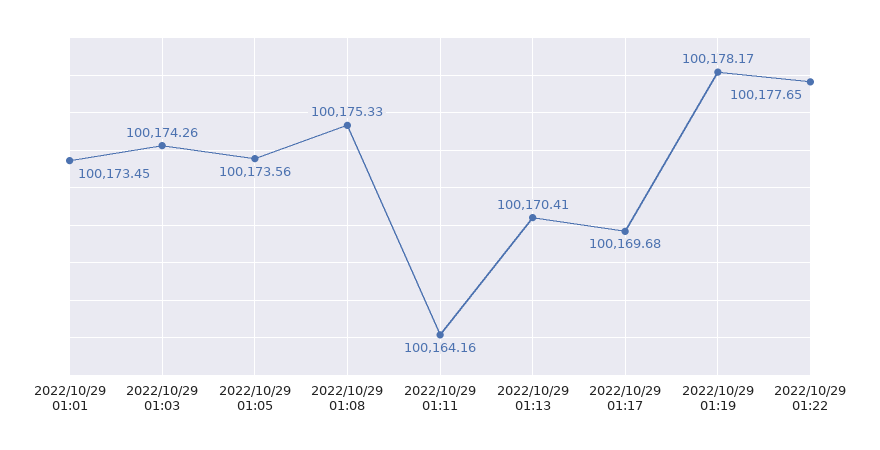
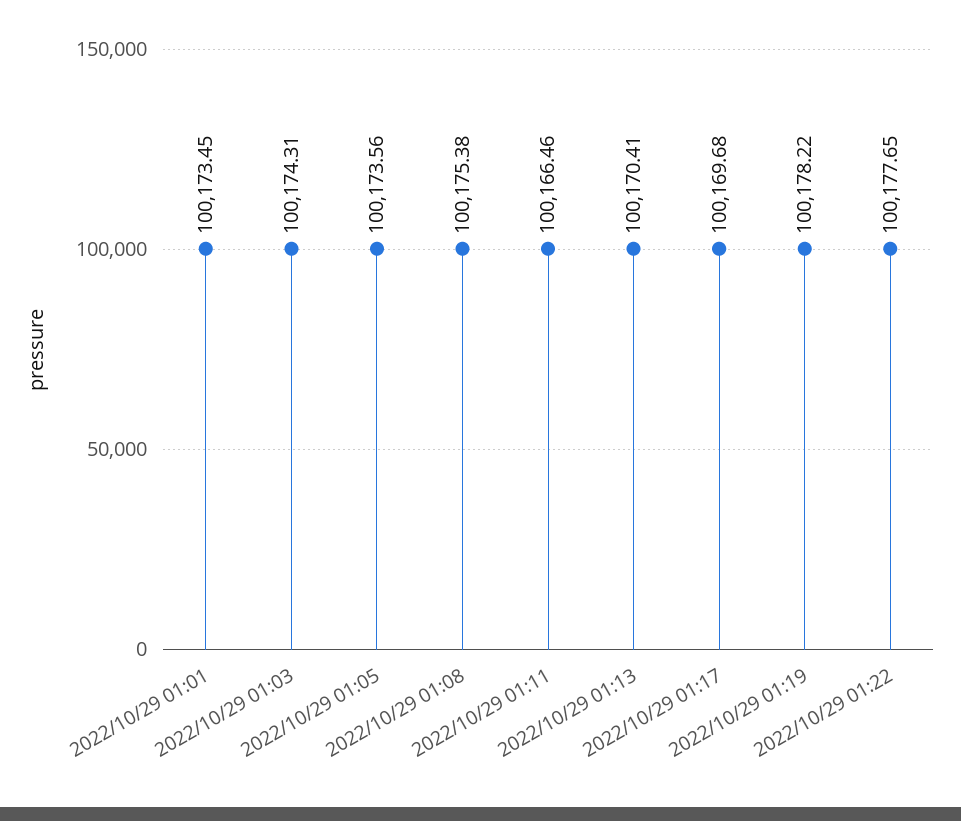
  {
    "2022/10/29 01:01": 100173.45,
-   "2022/10/29 01:03": 100174.26,
+   "2022/10/29 01:03": 100174.31,
    "2022/10/29 01:05": 100173.56,
-   "2022/10/29 01:08": 100175.33,
+   "2022/10/29 01:08": 100175.38,
-   "2022/10/29 01:11": 100164.16,
+   "2022/10/29 01:11": 100166.46,
    "2022/10/29 01:13": 100170.41,
    "2022/10/29 01:17": 100169.68,
-   "2022/10/29 01:19": 100178.17,
+   "2022/10/29 01:19": 100178.22,
    "2022/10/29 01:22": 100177.65
  }

